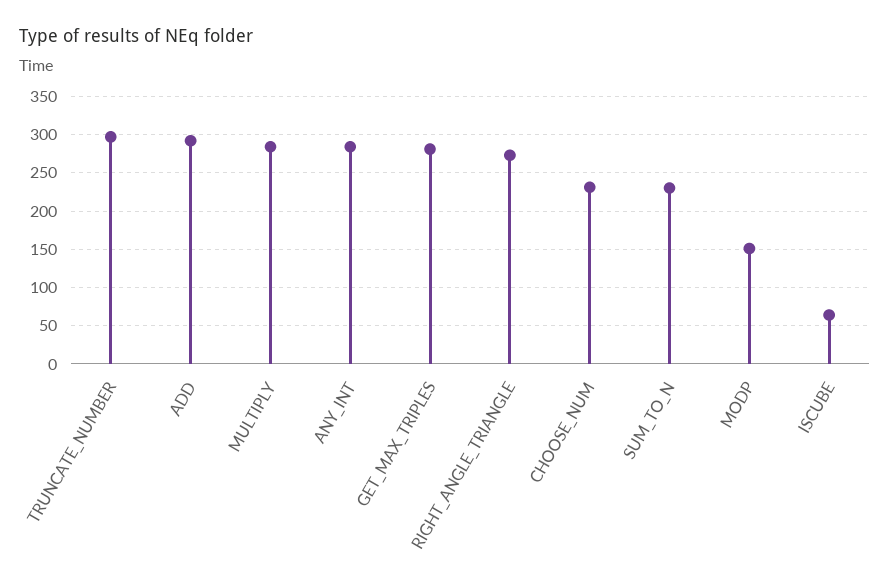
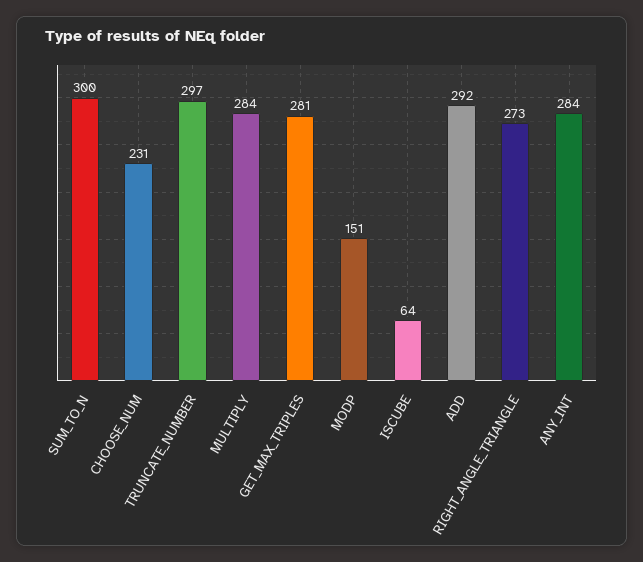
  {
    "TRUNCATE_NUMBER": 297,
    "ADD": 292,
    "MULTIPLY": 284,
    "ANY_INT": 284,
    "GET_MAX_TRIPLES": 281,
    "RIGHT_ANGLE_TRIANGLE": 273,
    "CHOOSE_NUM": 231,
-   "SUM_TO_N": 230,
+   "SUM_TO_N": 300,
    "MODP": 151,
    "ISCUBE": 64
  }

